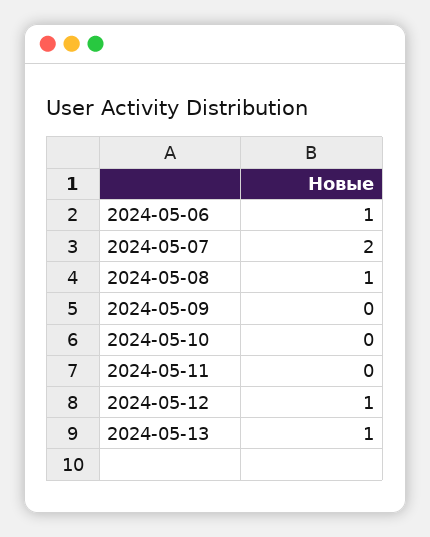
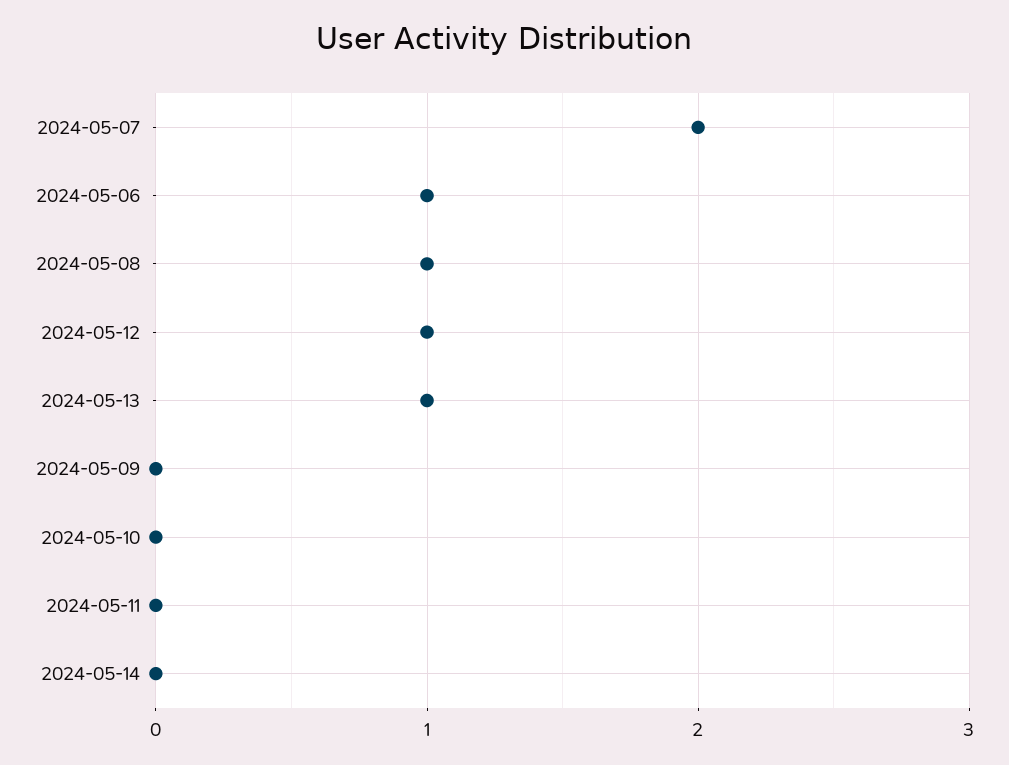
  {
    "2024-05-06": 1,
    "2024-05-07": 2,
    "2024-05-08": 1,
    "2024-05-09": 0,
    "2024-05-10": 0,
    "2024-05-11": 0,
    "2024-05-12": 1,
-   "2024-05-13": 1
+   "2024-05-13": 1,
+   "2024-05-14": 0
  }

